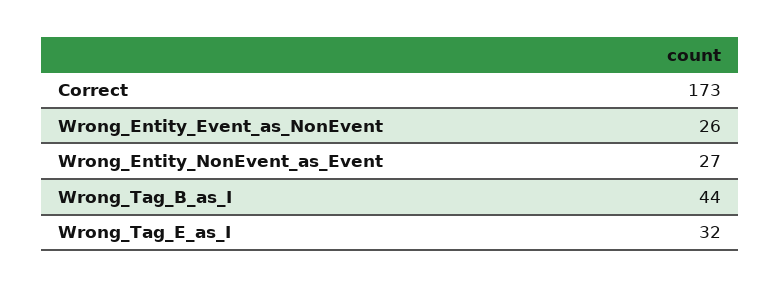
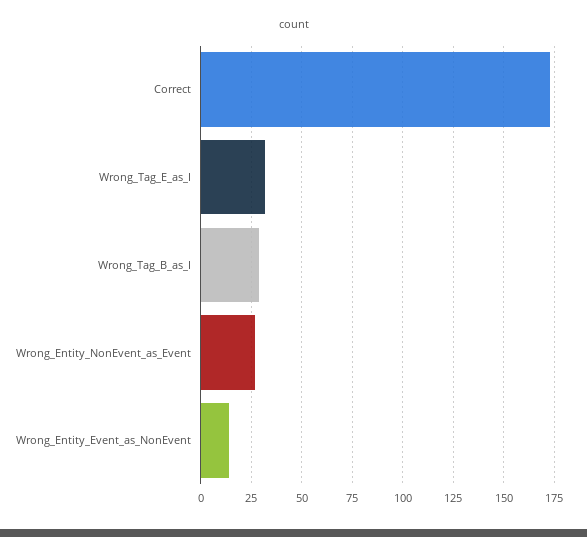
  {
    "Correct": 173,
-   "Wrong_Entity_Event_as_NonEvent": 26,
+   "Wrong_Entity_Event_as_NonEvent": 15,
    "Wrong_Entity_NonEvent_as_Event": 27,
-   "Wrong_Tag_B_as_I": 44,
+   "Wrong_Tag_B_as_I": 30,
    "Wrong_Tag_E_as_I": 32
  }

